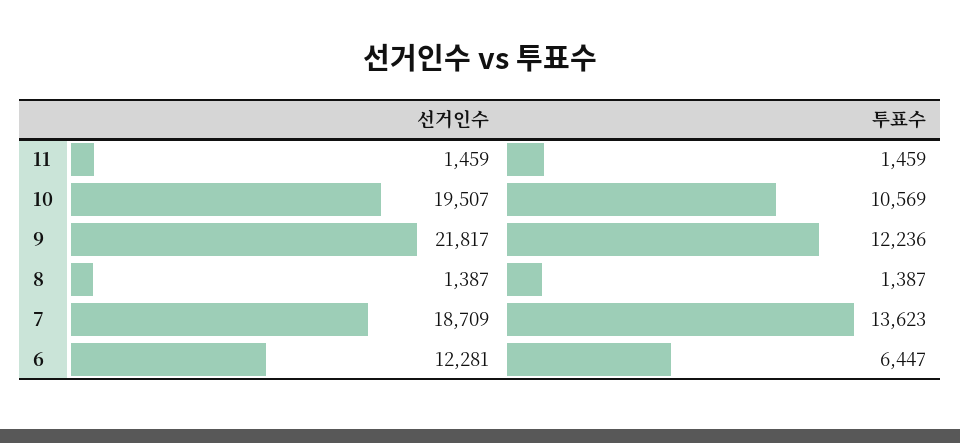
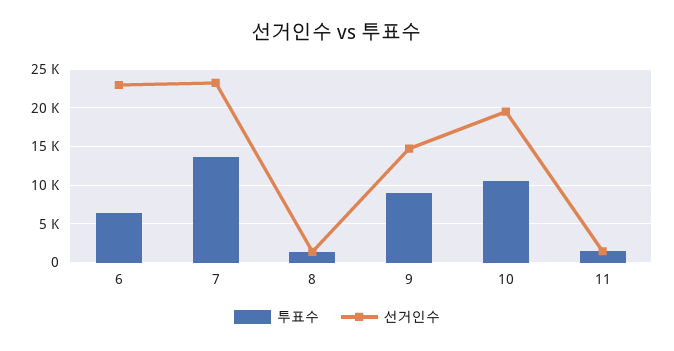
  {
    "선거인수": {
      "11": 1459,
      "10": 19507,
-     "9": 21817,
+     "9": 15000,
      "8": 1387,
-     "7": 18709,
+     "7": 23000,
-     "6": 12281
+     "6": 23000
    },
    "투표수": {
      "11": 1459,
      "10": 10569,
-     "9": 12236,
+     "9": 9000,
      "8": 1387,
      "7": 13623,
      "6": 6447
    }
  }

